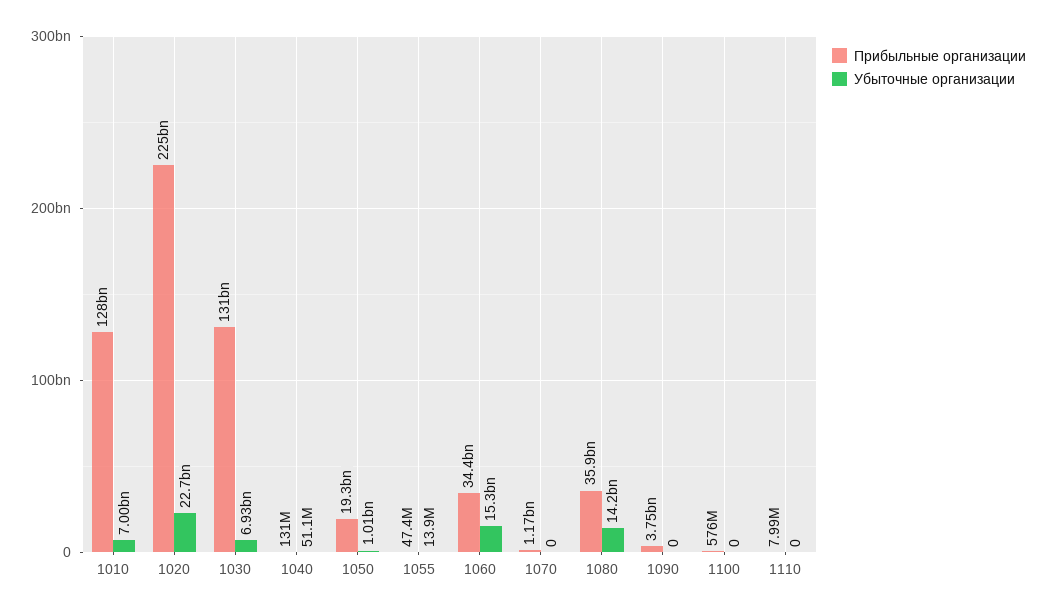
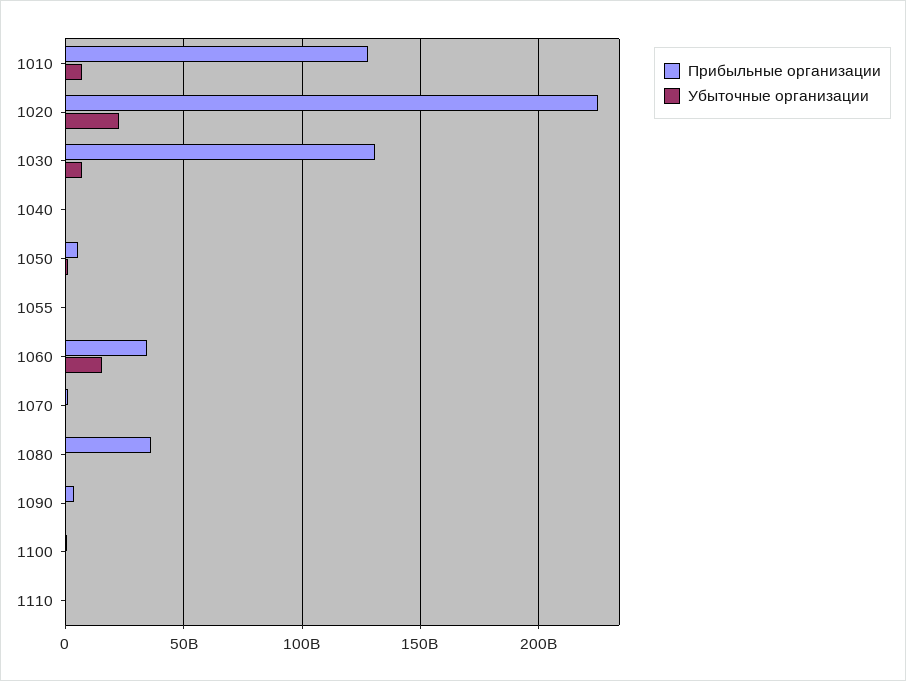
  {
    "Прибыльные организации": {
      "1010": 128000000000,
      "1020": 225000000000,
      "1030": 131000000000,
      "1040": 131000000,
-     "1050": 19300000000,
+     "1050": 5000000000,
      "1055": 47400000,
      "1060": 34400000000,
      "1070": 1170000000,
      "1080": 35900000000,
      "1090": 3750000000,
      "1100": 576000000,
      "1110": 7990000
    },
    "Убыточные организации": {
      "1010": 7000000000,
      "1020": 22700000000,
      "1030": 6930000000,
      "1040": 51100000,
      "1050": 1010000000,
      "1055": 13900000,
      "1060": 15300000000,
      "1070": 0,
-     "1080": 14200000000,
+     "1080": 0,
      "1090": 0,
      "1100": 0,
      "1110": 0
    }
  }

